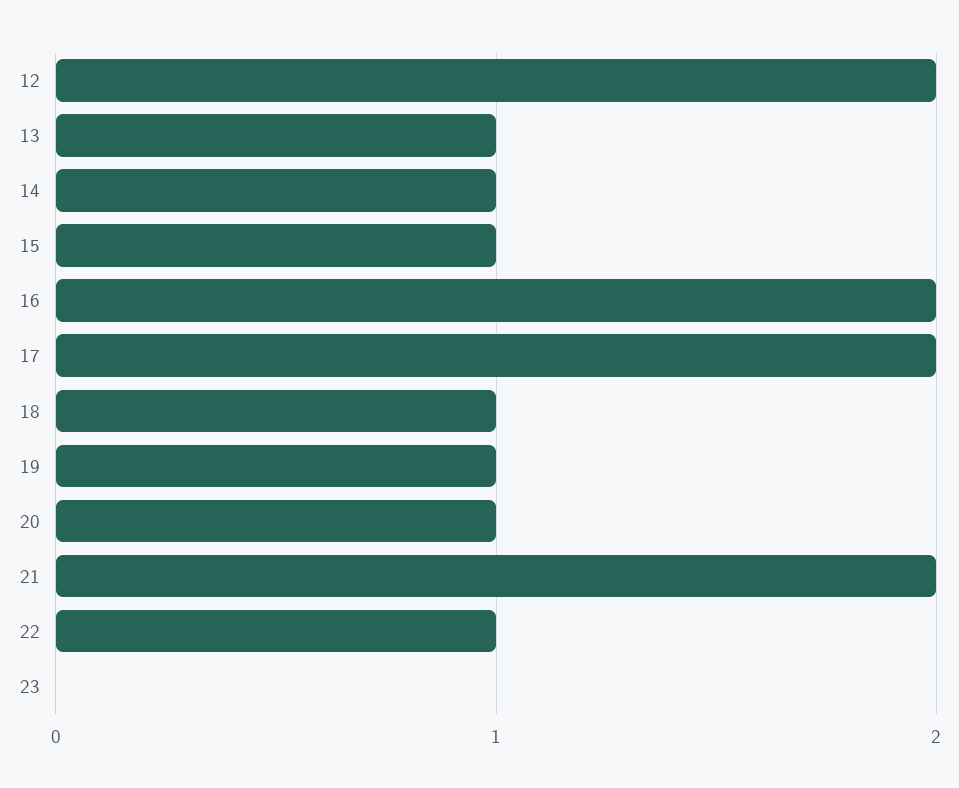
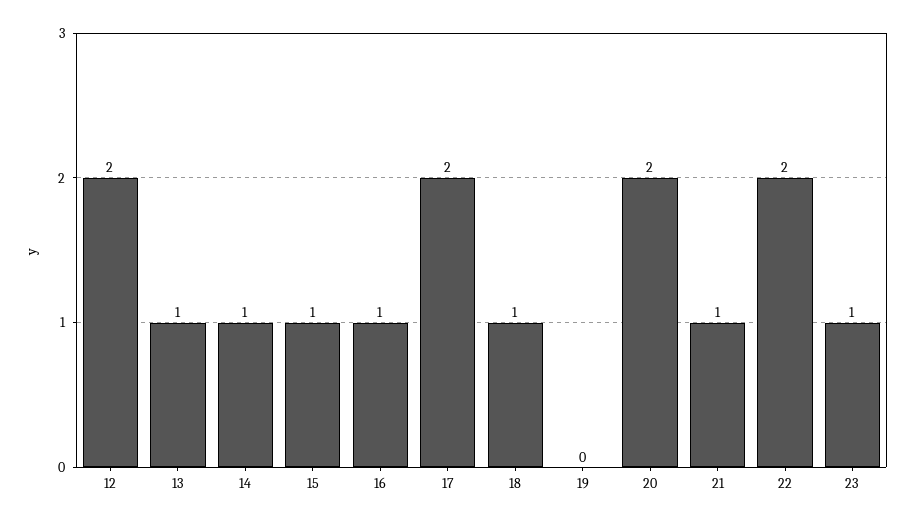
  {
    "12": 2,
    "13": 1,
    "14": 1,
    "15": 1,
-   "16": 2,
+   "16": 1,
    "17": 2,
    "18": 1,
-   "19": 1,
+   "19": 0,
-   "20": 1,
+   "20": 2,
-   "21": 2,
+   "21": 1,
-   "22": 1,
+   "22": 2,
-   "23": 0
+   "23": 1
  }

